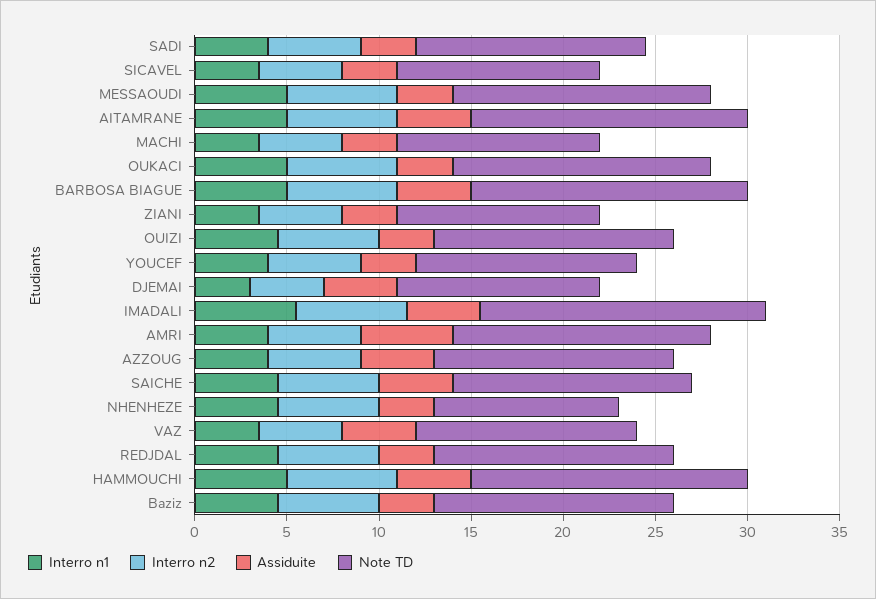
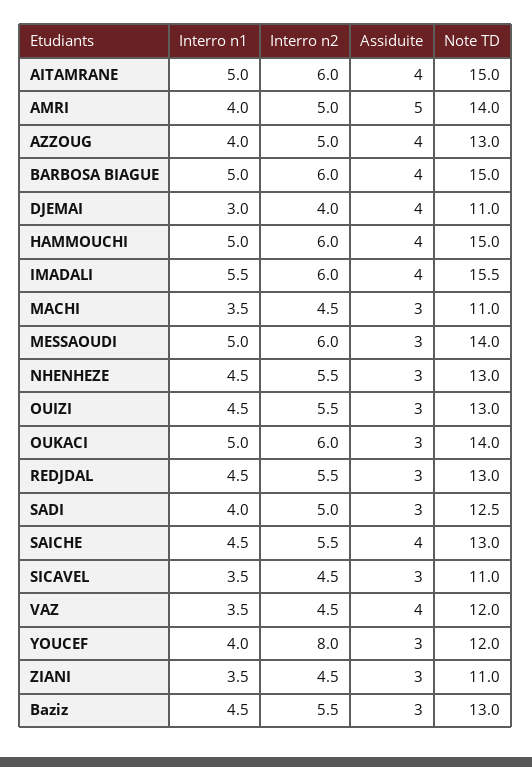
  {
    "Interro n1": {
      "SADI": 4,
      "SICAVEL": 3.5,
      "MESSAOUDI": 5,
      "AITAMRANE": 5,
      "MACHI": 3.5,
      "OUKACI": 5,
      "BARBOSA BIAGUE": 5,
      "ZIANI": 3.5,
      "OUIZI": 4.5,
      "YOUCEF": 4,
      "DJEMAI": 3,
      "IMADALI": 5.5,
      "AMRI": 4,
      "AZZOUG": 4,
      "SAICHE": 4.5,
      "NHENHEZE": 4.5,
      "VAZ": 3.5,
      "REDJDAL": 4.5,
      "HAMMOUCHI": 5,
      "Baziz": 4.5
    },
    "Interro n2": {
      "SADI": 5,
      "SICAVEL": 4.5,
      "MESSAOUDI": 6,
      "AITAMRANE": 6,
      "MACHI": 4.5,
      "OUKACI": 6,
      "BARBOSA BIAGUE": 6,
      "ZIANI": 4.5,
      "OUIZI": 5.5,
-     "YOUCEF": 5,
+     "YOUCEF": 8,
      "DJEMAI": 4,
      "IMADALI": 6,
      "AMRI": 5,
      "AZZOUG": 5,
      "SAICHE": 5.5,
      "NHENHEZE": 5.5,
      "VAZ": 4.5,
      "REDJDAL": 5.5,
      "HAMMOUCHI": 6,
      "Baziz": 5.5
    },
    "Assiduite": {
      "SADI": 3,
      "SICAVEL": 3,
      "MESSAOUDI": 3,
      "AITAMRANE": 4,
      "MACHI": 3,
      "OUKACI": 3,
      "BARBOSA BIAGUE": 4,
      "ZIANI": 3,
      "OUIZI": 3,
      "YOUCEF": 3,
      "DJEMAI": 4,
      "IMADALI": 4,
      "AMRI": 5,
      "AZZOUG": 4,
      "SAICHE": 4,
      "NHENHEZE": 3,
      "VAZ": 4,
      "REDJDAL": 3,
      "HAMMOUCHI": 4,
      "Baziz": 3
    },
    "Note TD": {
      "SADI": 12.5,
      "SICAVEL": 11,
      "MESSAOUDI": 14,
      "AITAMRANE": 15,
      "MACHI": 11,
      "OUKACI": 14,
      "BARBOSA BIAGUE": 15,
      "ZIANI": 11,
      "OUIZI": 13,
      "YOUCEF": 12,
      "DJEMAI": 11,
      "IMADALI": 15.5,
      "AMRI": 14,
      "AZZOUG": 13,
      "SAICHE": 13,
-     "NHENHEZE": 10,
+     "NHENHEZE": 13,
      "VAZ": 12,
      "REDJDAL": 13,
      "HAMMOUCHI": 15,
      "Baziz": 13
    }
  }

